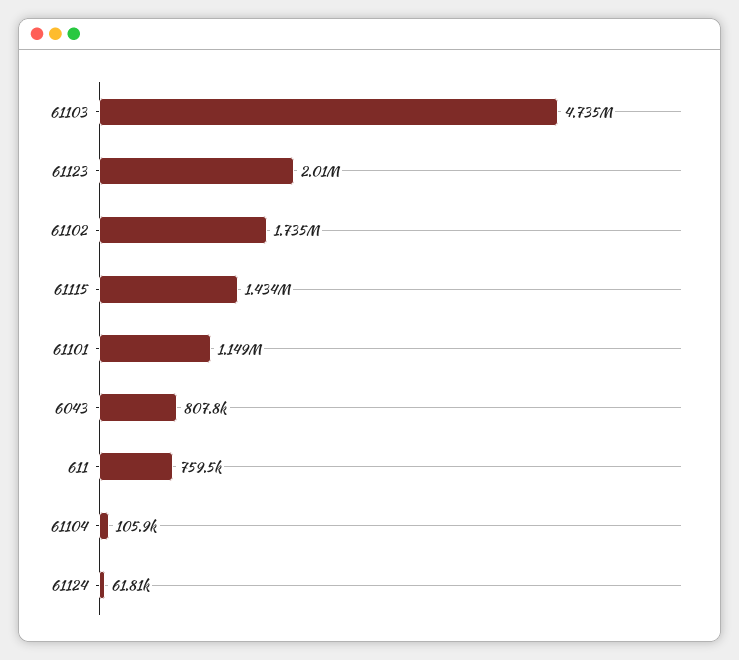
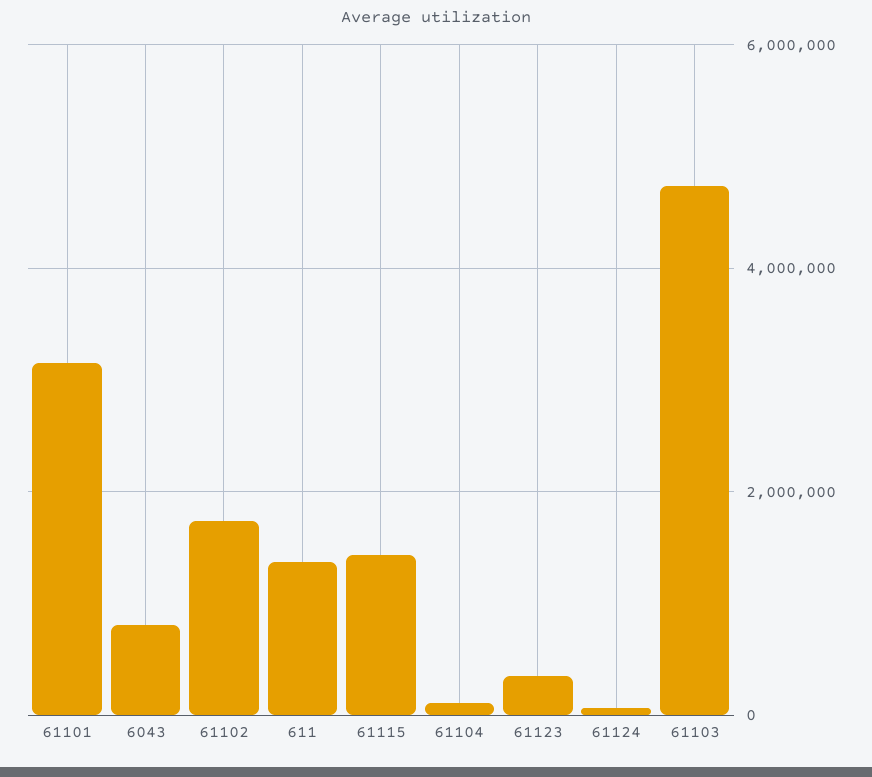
  {
    "61103": 4735000,
-   "61123": 2010000,
+   "61123": 400000,
    "61102": 1735000,
    "61115": 1434000,
-   "61101": 1149000,
+   "61101": 3200000,
    "6043": 807800,
-   "611": 759500,
+   "611": 1400000,
    "61104": 105900,
    "61124": 61810
  }

